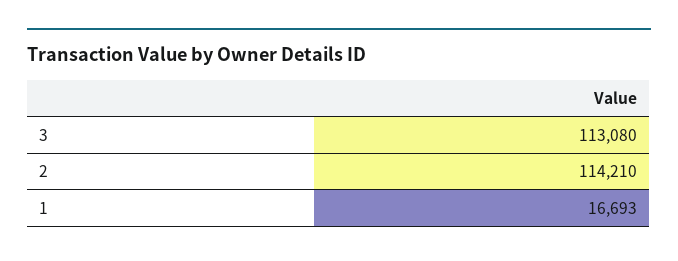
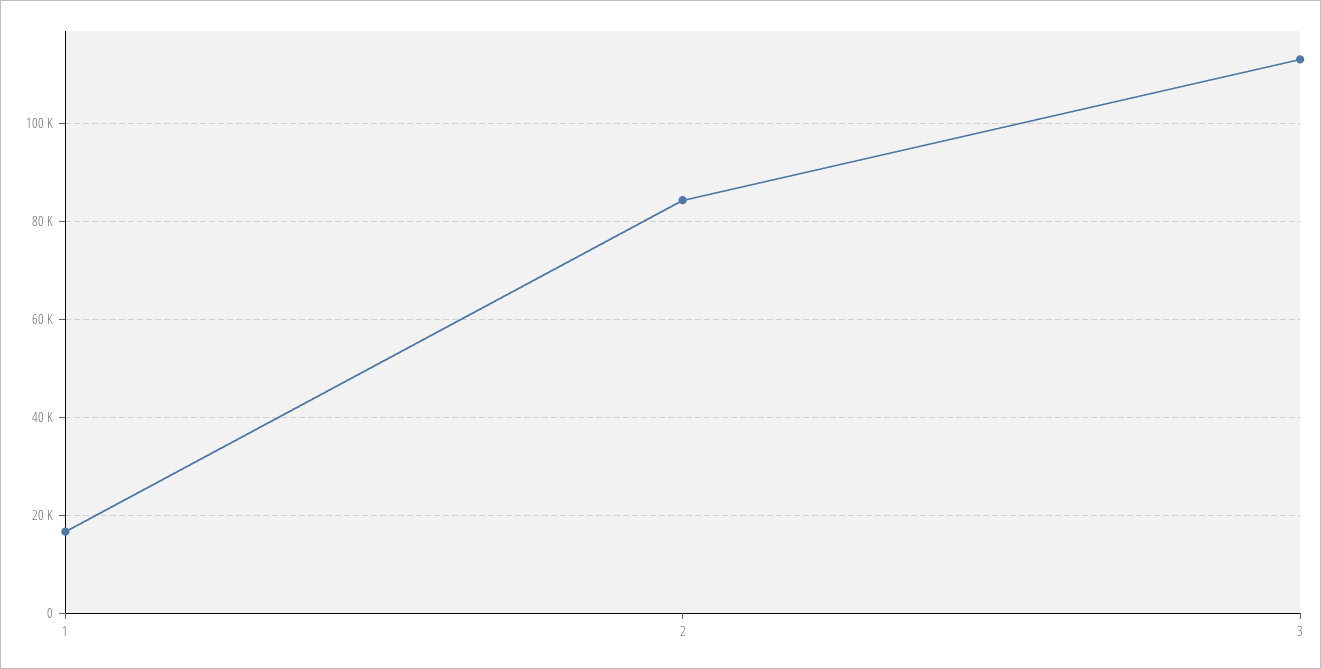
  {
    "3": 113080,
-   "2": 114210,
+   "2": 84000,
    "1": 16693
  }

